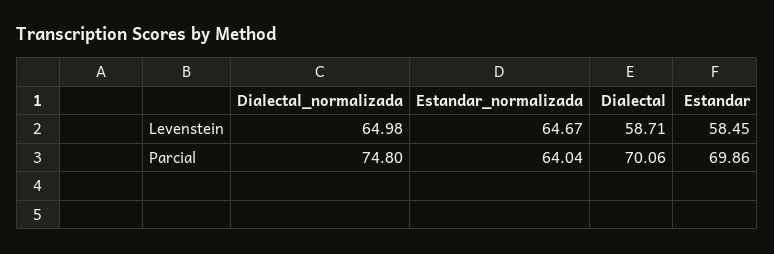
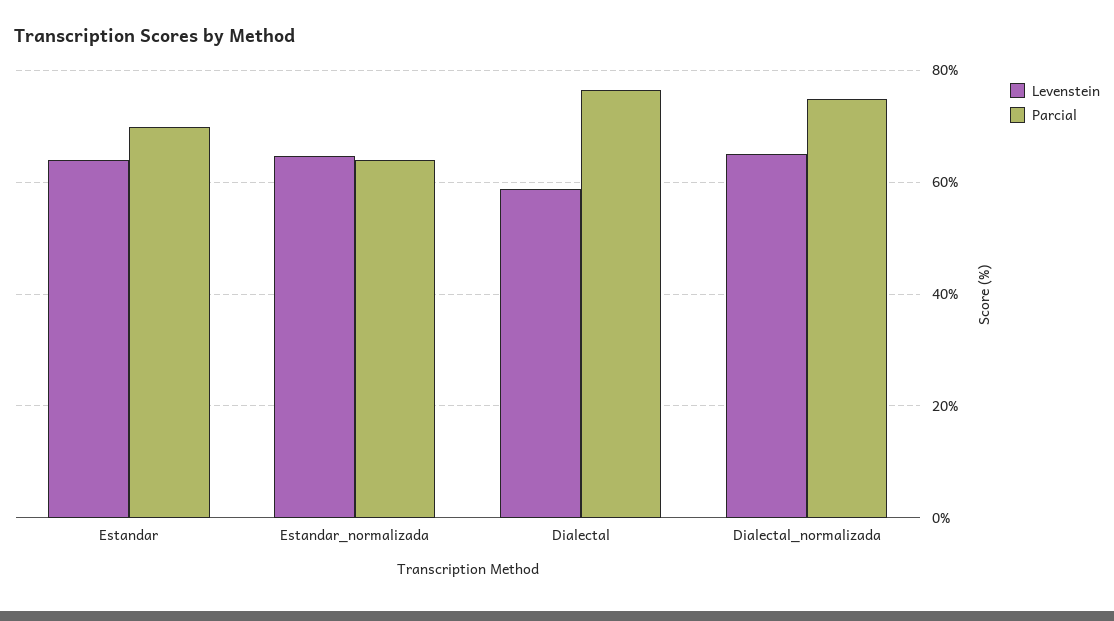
  {
    "Levenstein": {
      "Dialectal_normalizada": 64.98,
      "Estandar_normalizada": 64.67,
      "Dialectal": 58.71,
-     "Estandar": 58.45
+     "Estandar": 64
    },
    "Parcial": {
      "Dialectal_normalizada": 74.8,
      "Estandar_normalizada": 64.04,
-     "Dialectal": 70.06,
+     "Dialectal": 76,
      "Estandar": 69.86
    }
  }

